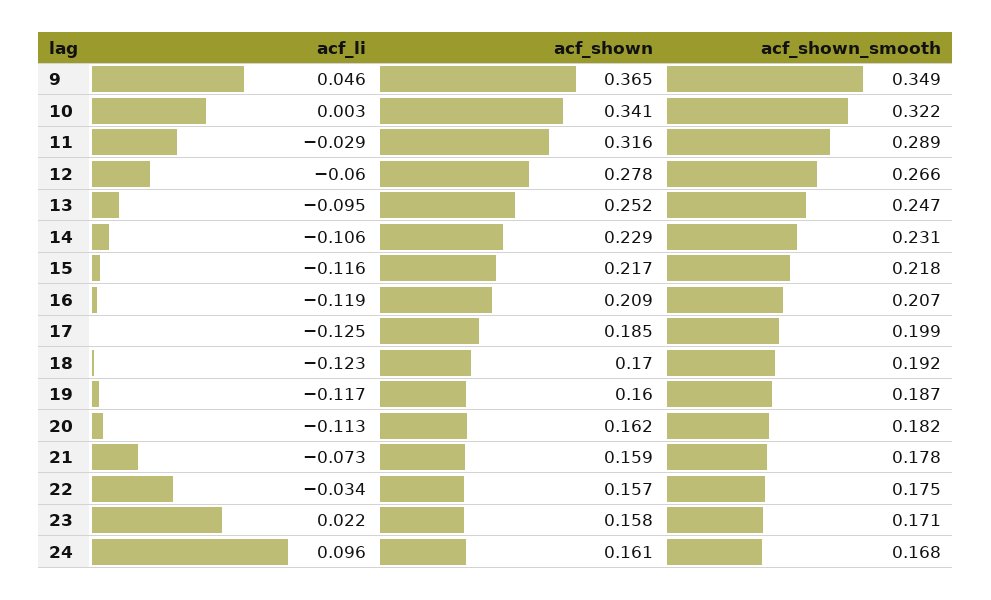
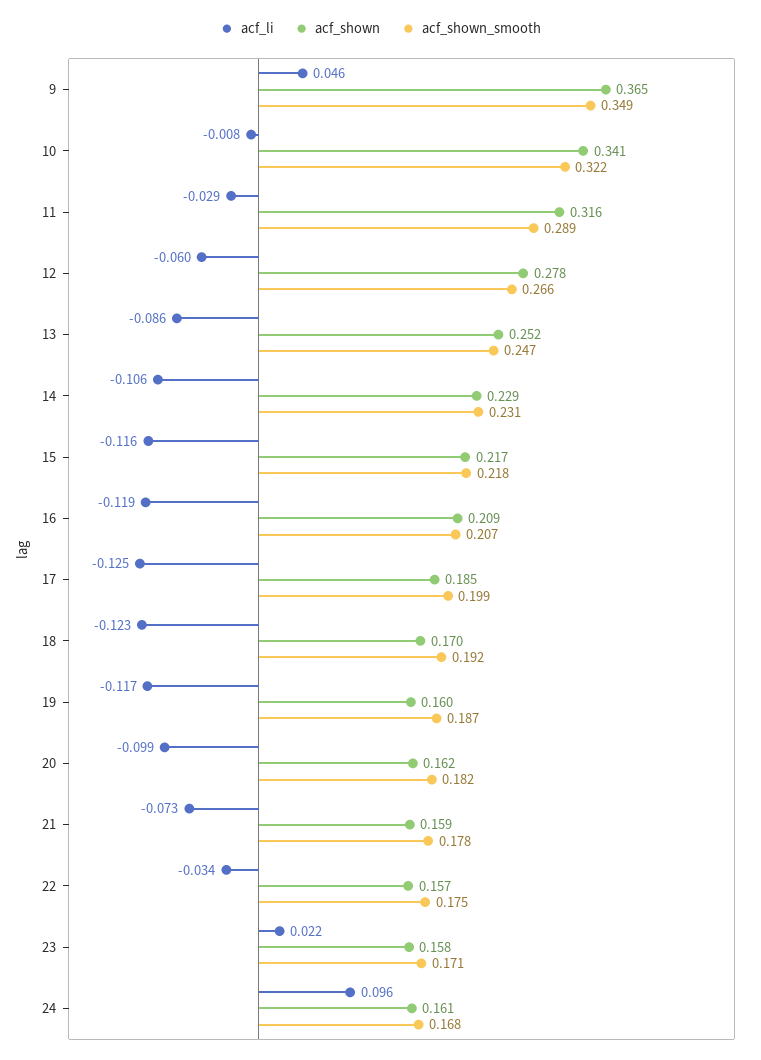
  {
    "acf_li": {
      "9": 0.046,
-     "10": 0.003,
+     "10": -0.008,
      "11": -0.029,
      "12": -0.06,
-     "13": -0.095,
+     "13": -0.086,
      "14": -0.106,
      "15": -0.116,
      "16": -0.119,
      "17": -0.125,
      "18": -0.123,
      "19": -0.117,
-     "20": -0.113,
+     "20": -0.099,
      "21": -0.073,
      "22": -0.034,
      "23": 0.022,
      "24": 0.096
    },
    "acf_shown": {
      "9": 0.365,
      "10": 0.341,
      "11": 0.316,
      "12": 0.278,
      "13": 0.252,
      "14": 0.229,
      "15": 0.217,
      "16": 0.209,
      "17": 0.185,
      "18": 0.17,
      "19": 0.16,
      "20": 0.162,
      "21": 0.159,
      "22": 0.157,
      "23": 0.158,
      "24": 0.161
    },
    "acf_shown_smooth": {
      "9": 0.349,
      "10": 0.322,
      "11": 0.289,
      "12": 0.266,
      "13": 0.247,
      "14": 0.231,
      "15": 0.218,
      "16": 0.207,
      "17": 0.199,
      "18": 0.192,
      "19": 0.187,
      "20": 0.182,
      "21": 0.178,
      "22": 0.175,
      "23": 0.171,
      "24": 0.168
    }
  }

